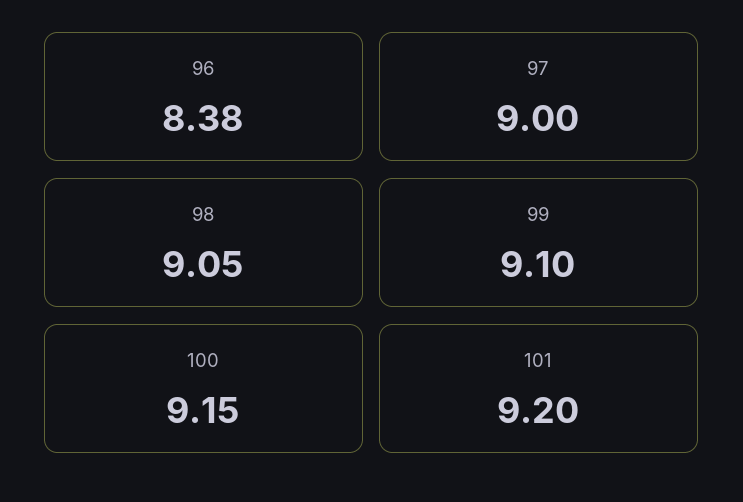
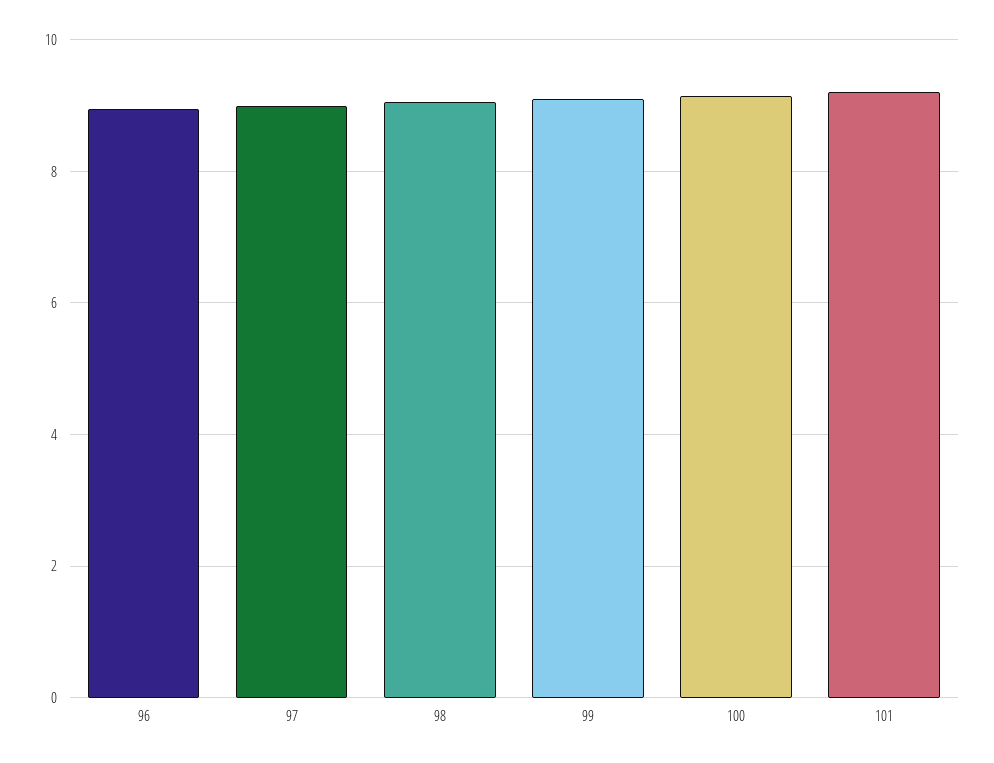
  {
-   "96": 8.38,
+   "96": 9,
    "97": 9,
    "98": 9.05,
    "99": 9.1,
    "100": 9.15,
    "101": 9.2
  }

